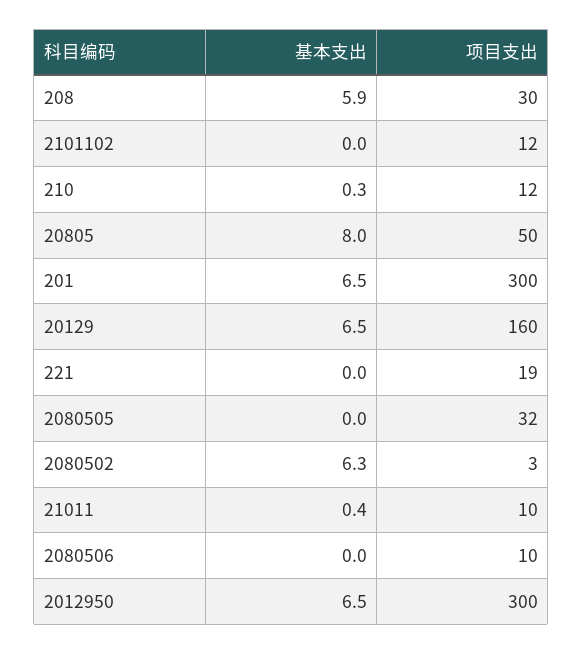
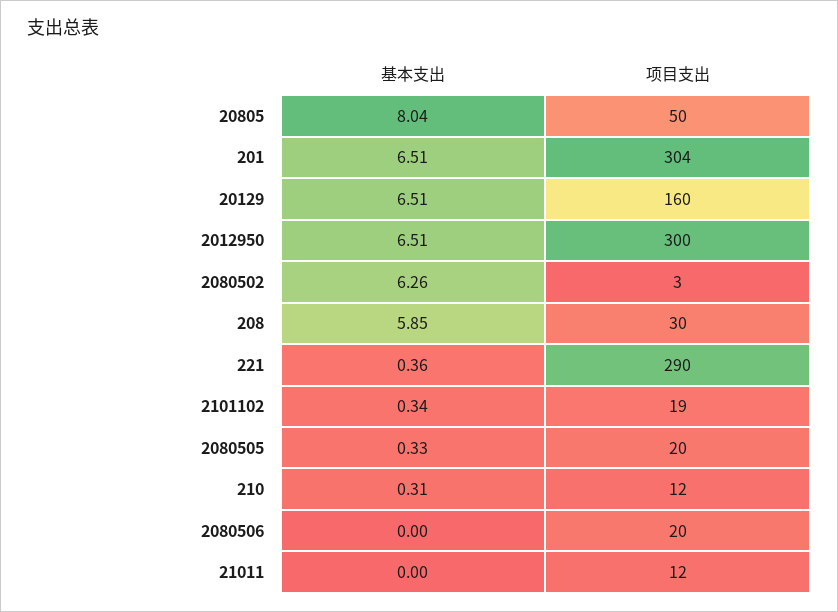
  {
    "基本支出": {
      "208": 5.85,
-     "2101102": 0,
+     "2101102": 0.34,
      "210": 0.31,
      "20805": 8.04,
      "201": 6.51,
      "20129": 6.51,
-     "221": 0,
+     "221": 0.36,
-     "2080505": 0,
+     "2080505": 0.33,
      "2080502": 6.26,
-     "21011": 0.4,
+     "21011": 0,
      "2080506": 0,
      "2012950": 6.51
    },
    "项目支出": {
      "208": 30,
-     "2101102": 12,
+     "2101102": 19,
      "210": 12,
      "20805": 50,
-     "201": 300,
+     "201": 304,
      "20129": 160,
-     "221": 19,
+     "221": 290,
-     "2080505": 32,
+     "2080505": 20,
      "2080502": 3,
-     "21011": 10,
+     "21011": 12,
-     "2080506": 10,
+     "2080506": 20,
      "2012950": 300
    }
  }

